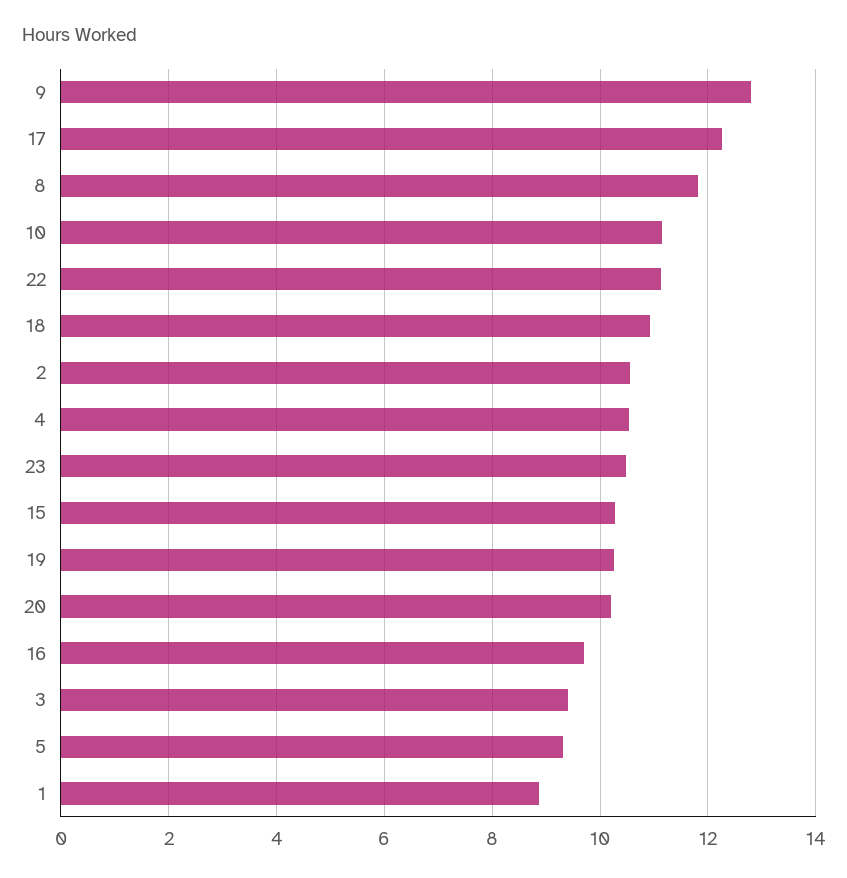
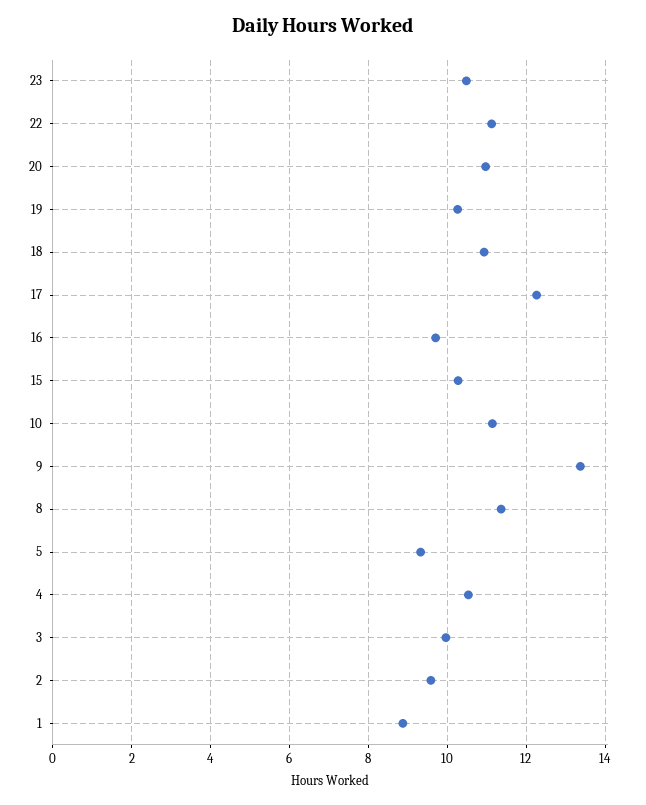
  {
-   "9": 12.8,
+   "9": 13.4,
    "17": 12.2,
-   "8": 11.8,
+   "8": 11.4,
    "10": 11.2,
    "22": 11.2,
    "18": 11,
-   "2": 10.6,
+   "2": 9.6,
    "4": 10.6,
    "23": 10.4,
    "15": 10.2,
    "19": 10.2,
-   "20": 10.2,
+   "20": 11,
    "16": 9.8,
-   "3": 9.4,
+   "3": 10,
    "5": 9.4,
    "1": 8.8
  }

